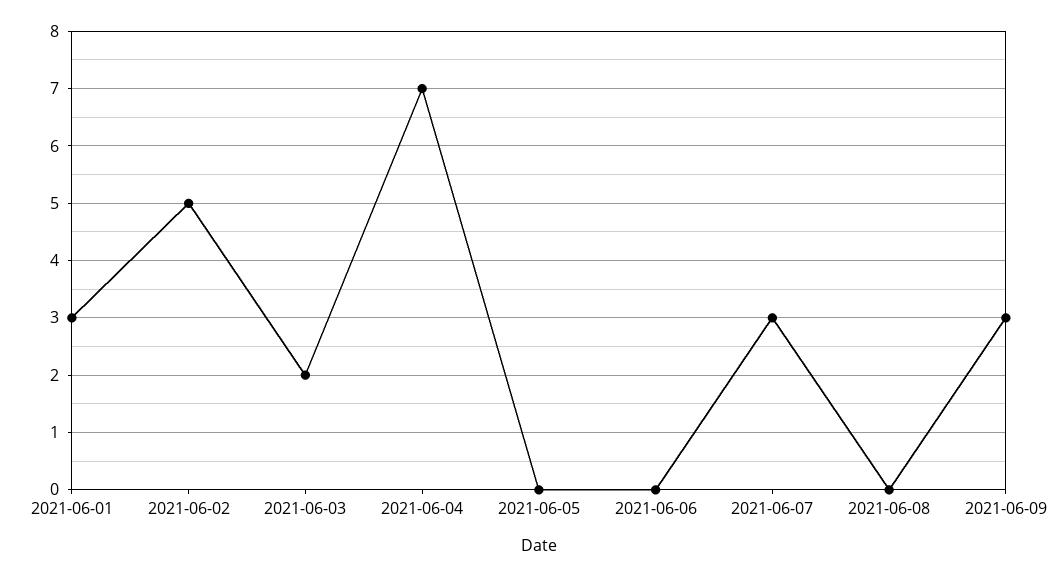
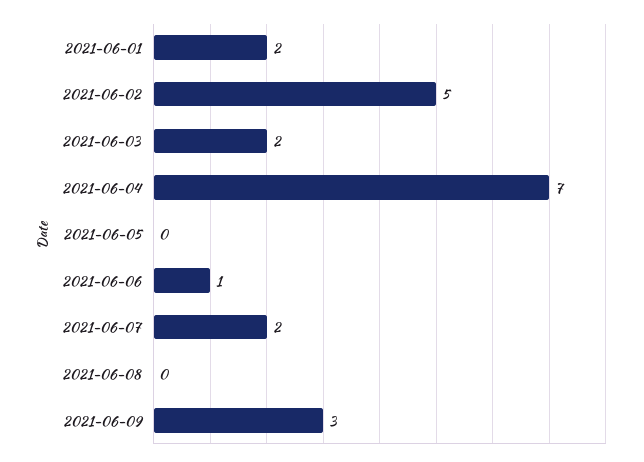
  {
-   "2021-06-01": 3,
+   "2021-06-01": 2,
    "2021-06-02": 5,
    "2021-06-03": 2,
    "2021-06-04": 7,
    "2021-06-05": 0,
-   "2021-06-06": 0,
+   "2021-06-06": 1,
-   "2021-06-07": 3,
+   "2021-06-07": 2,
    "2021-06-08": 0,
    "2021-06-09": 3
  }

